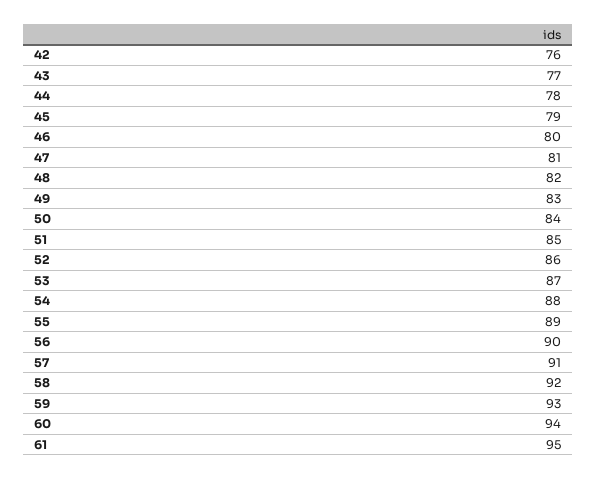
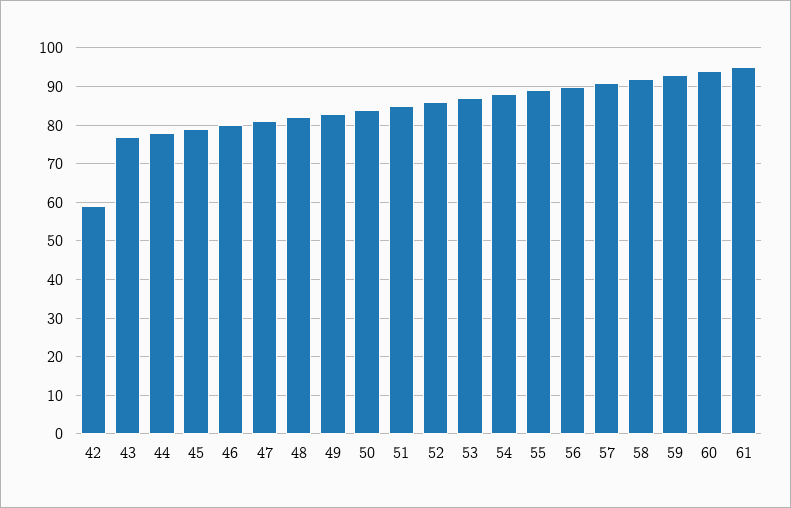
  {
-   "42": 76,
+   "42": 60,
    "43": 77,
    "44": 78,
    "45": 79,
    "46": 80,
    "47": 81,
    "48": 82,
    "49": 83,
    "50": 84,
    "51": 85,
    "52": 86,
    "53": 87,
    "54": 88,
    "55": 89,
    "56": 90,
    "57": 91,
    "58": 92,
    "59": 93,
    "60": 94,
    "61": 95
  }

